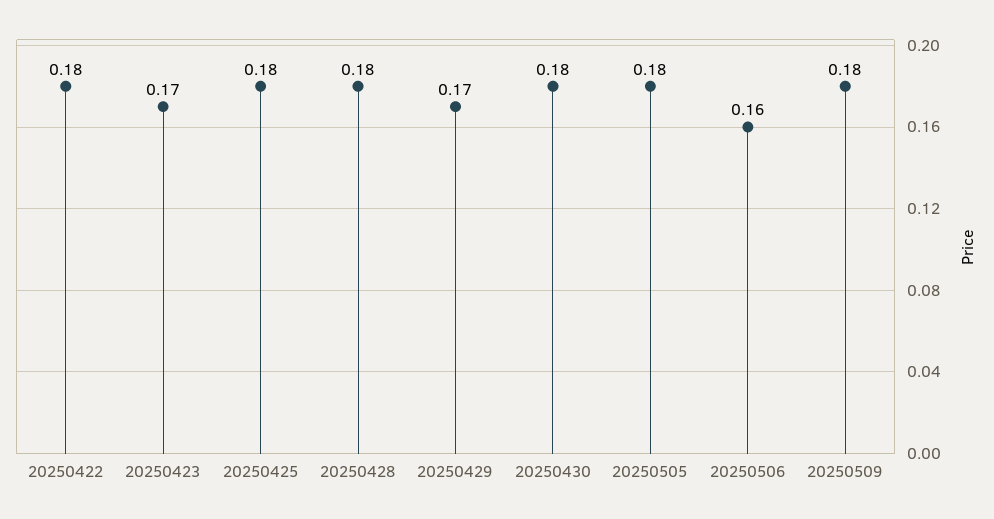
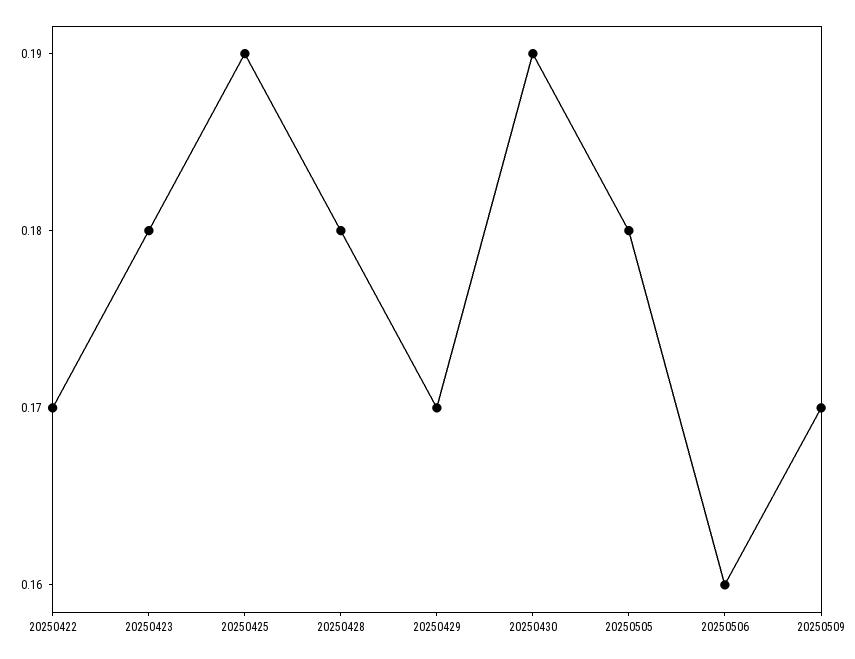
  {
-   "20250422": 0.18,
+   "20250422": 0.17,
-   "20250423": 0.17,
+   "20250423": 0.18,
-   "20250425": 0.18,
+   "20250425": 0.19,
    "20250428": 0.18,
    "20250429": 0.17,
-   "20250430": 0.18,
+   "20250430": 0.19,
    "20250505": 0.18,
    "20250506": 0.16,
-   "20250509": 0.18
+   "20250509": 0.17
  }

